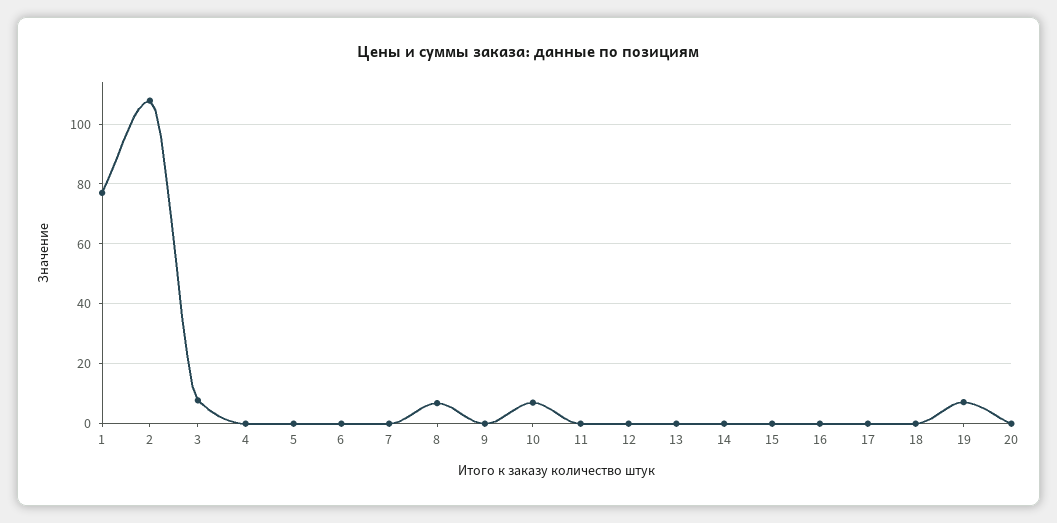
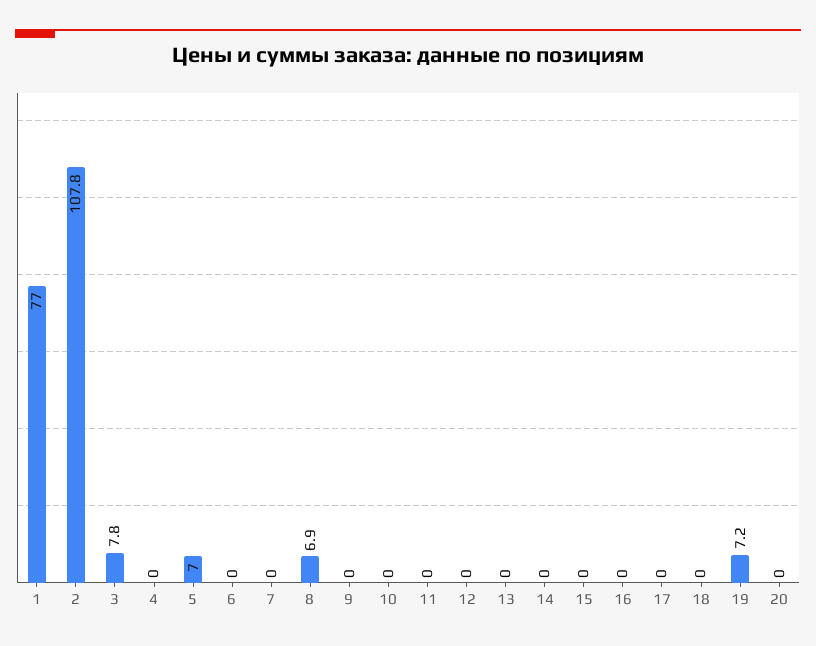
  {
    "1": 77,
    "2": 107.8,
    "3": 7.8,
    "4": 0,
-   "5": 0,
+   "5": 7,
    "6": 0,
    "7": 0,
    "8": 6.9,
    "9": 0,
-   "10": 7.5,
+   "10": 0,
    "11": 0,
    "12": 0,
    "13": 0,
    "14": 0,
    "15": 0,
    "16": 0,
    "17": 0,
    "18": 0,
    "19": 7.2,
    "20": 0
  }

